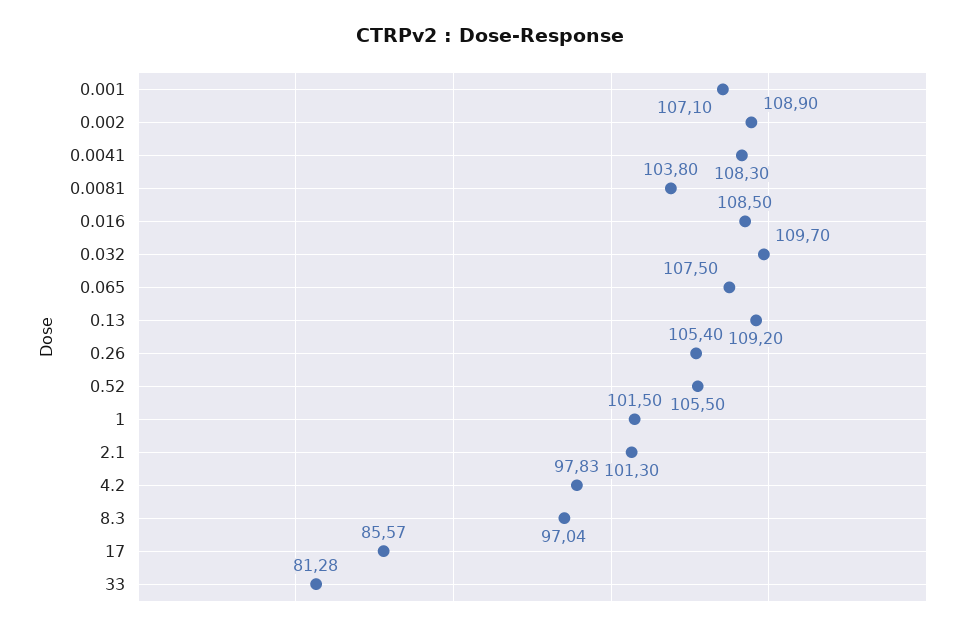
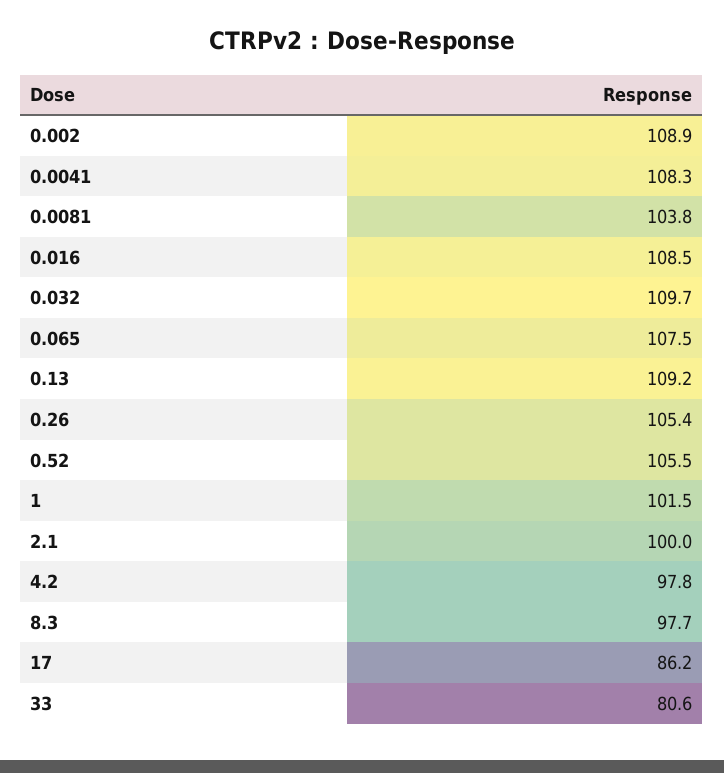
  {
-   "0.001": 107.1,
    "0.002": 108.9,
    "0.0041": 108.3,
    "0.0081": 103.8,
    "0.016": 108.5,
    "0.032": 109.7,
    "0.065": 107.5,
    "0.13": 109.2,
    "0.26": 105.4,
    "0.52": 105.5,
    "1": 101.5,
-   "2.1": 101.3,
+   "2.1": 100,
    "4.2": 97.83,
-   "8.3": 97.04,
+   "8.3": 97.7,
-   "17": 85.57,
+   "17": 86.2,
-   "33": 81.28
+   "33": 80.6
  }

